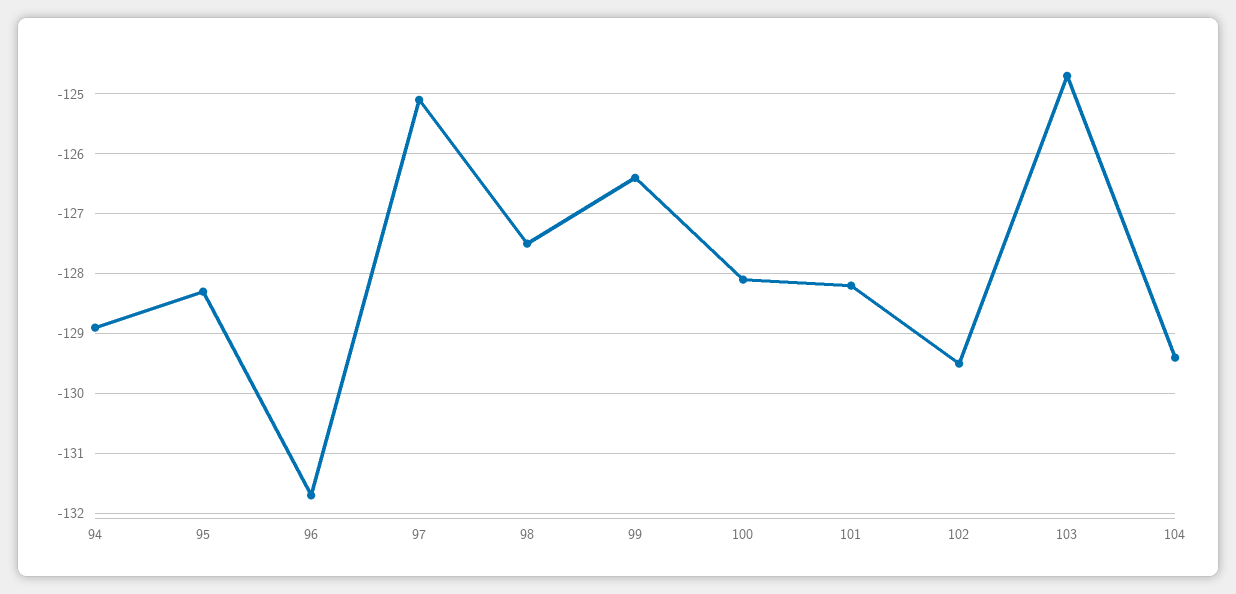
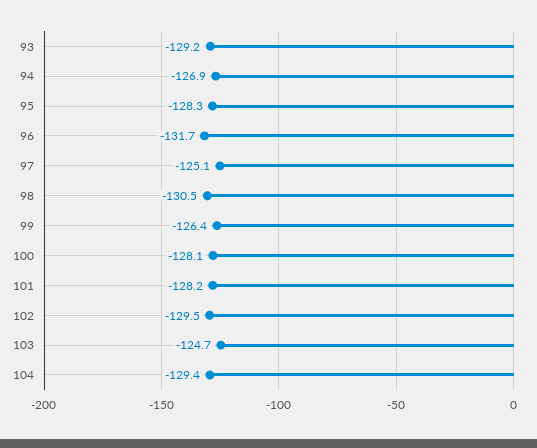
  {
-   "94": -129,
+   "94": -126.9,
    "95": -128.3,
    "96": -131.7,
    "97": -125.1,
-   "98": -127.5,
+   "98": -130.5,
    "99": -126.4,
    "100": -128.1,
    "101": -128.2,
    "102": -129.5,
    "103": -124.7,
-   "104": -129.4
+   "104": -129.4,
+   "93": -129.2
  }

